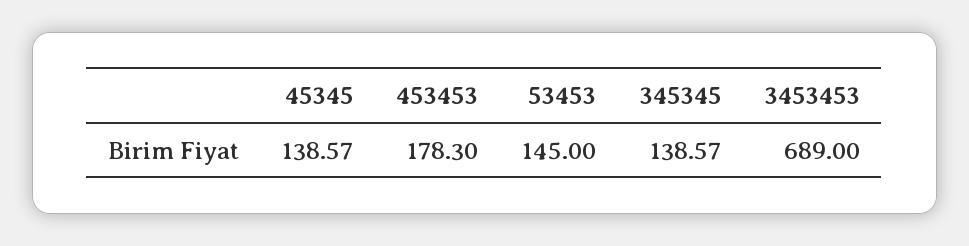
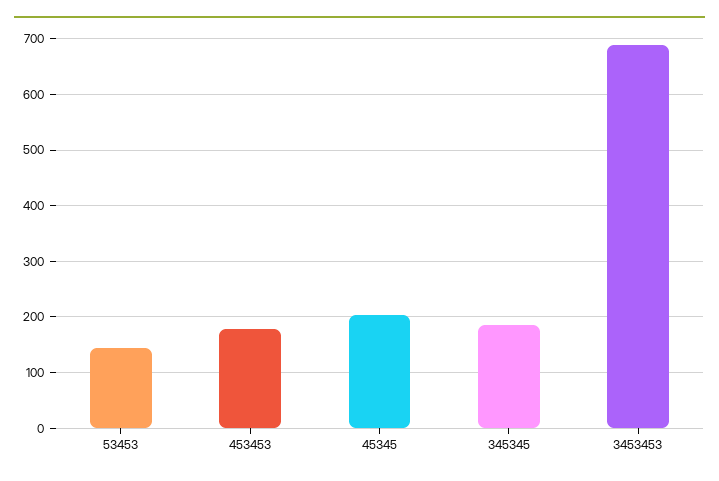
  {
-   "45345": 138.57,
+   "45345": 200,
    "453453": 178.3,
    "53453": 145,
-   "345345": 138.57,
+   "345345": 180,
    "3453453": 689
  }

